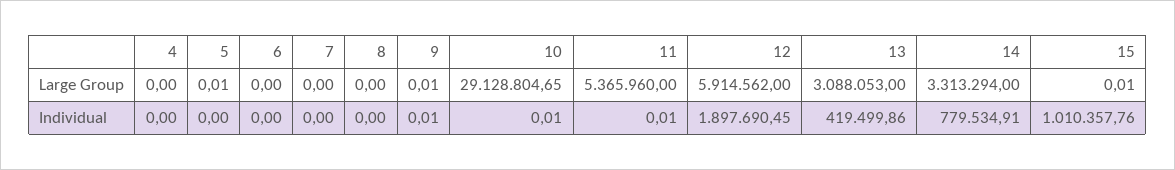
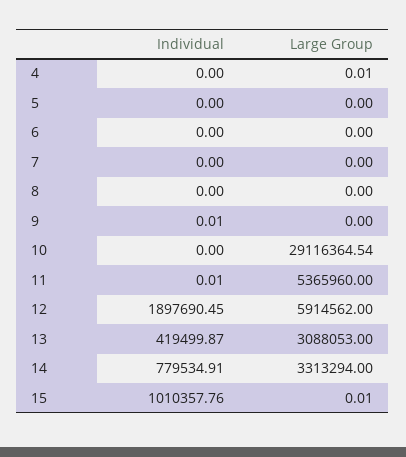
  {
    "4": {
-     "Large Group": 0,
+     "Large Group": 0.01,
      "Individual": 0
    },
    "5": {
-     "Large Group": 0.01,
+     "Large Group": 0,
      "Individual": 0
    },
    "6": {
      "Large Group": 0,
      "Individual": 0
    },
    "7": {
      "Large Group": 0,
      "Individual": 0
    },
    "8": {
      "Large Group": 0,
      "Individual": 0
    },
    "9": {
-     "Large Group": 0.01,
+     "Large Group": 0,
      "Individual": 0.01
    },
    "10": {
-     "Large Group": 29128804.65,
+     "Large Group": 29116364.54,
-     "Individual": 0.01
+     "Individual": 0
    },
    "11": {
      "Large Group": 5365960,
      "Individual": 0.01
    },
    "12": {
      "Large Group": 5914562,
      "Individual": 1897690.45
    },
    "13": {
      "Large Group": 3088053,
-     "Individual": 419499.86
+     "Individual": 419499.87
    },
    "14": {
      "Large Group": 3313294,
      "Individual": 779534.91
    },
    "15": {
      "Large Group": 0.01,
      "Individual": 1010357.76
    }
  }

